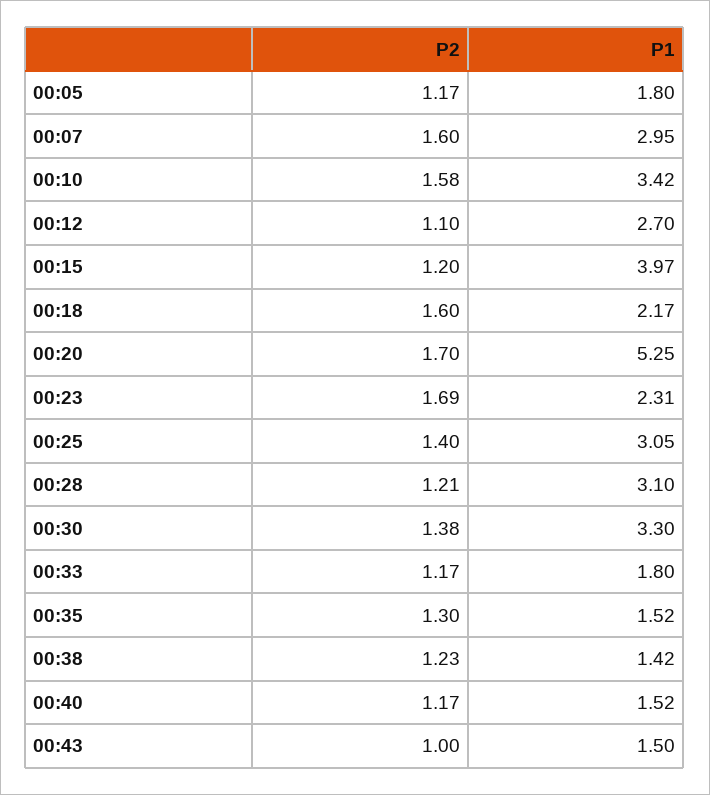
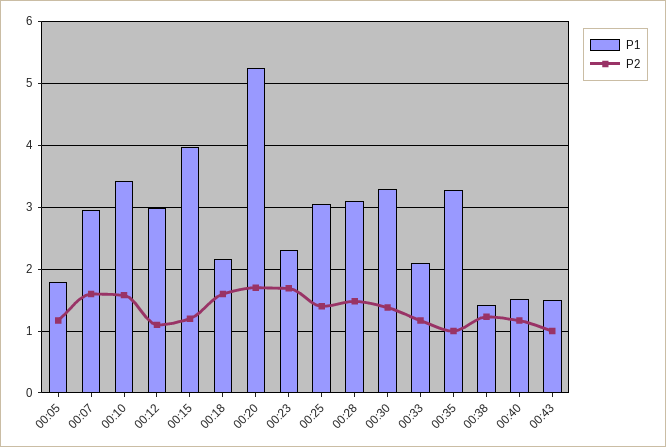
  {
    "P2": {
      "00:05": 1.17,
      "00:07": 1.6,
      "00:10": 1.58,
      "00:12": 1.1,
      "00:15": 1.2,
      "00:18": 1.6,
      "00:20": 1.7,
      "00:23": 1.69,
      "00:25": 1.4,
-     "00:28": 1.21,
+     "00:28": 1.5,
      "00:30": 1.38,
      "00:33": 1.17,
-     "00:35": 1.3,
+     "00:35": 1,
      "00:38": 1.23,
      "00:40": 1.17,
      "00:43": 1
    },
    "P1": {
      "00:05": 1.8,
      "00:07": 2.95,
      "00:10": 3.42,
-     "00:12": 2.7,
+     "00:12": 3,
      "00:15": 3.97,
      "00:18": 2.17,
      "00:20": 5.25,
      "00:23": 2.31,
      "00:25": 3.05,
      "00:28": 3.1,
      "00:30": 3.3,
-     "00:33": 1.8,
+     "00:33": 2.1,
-     "00:35": 1.52,
+     "00:35": 3.3,
      "00:38": 1.42,
      "00:40": 1.52,
      "00:43": 1.5
    }
  }

